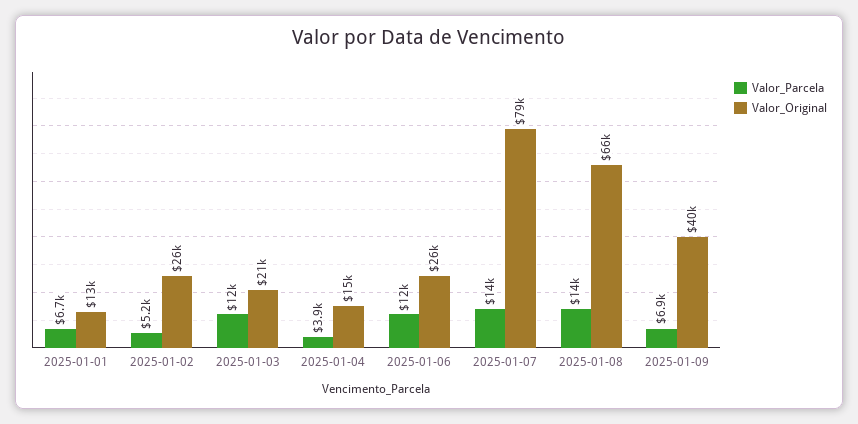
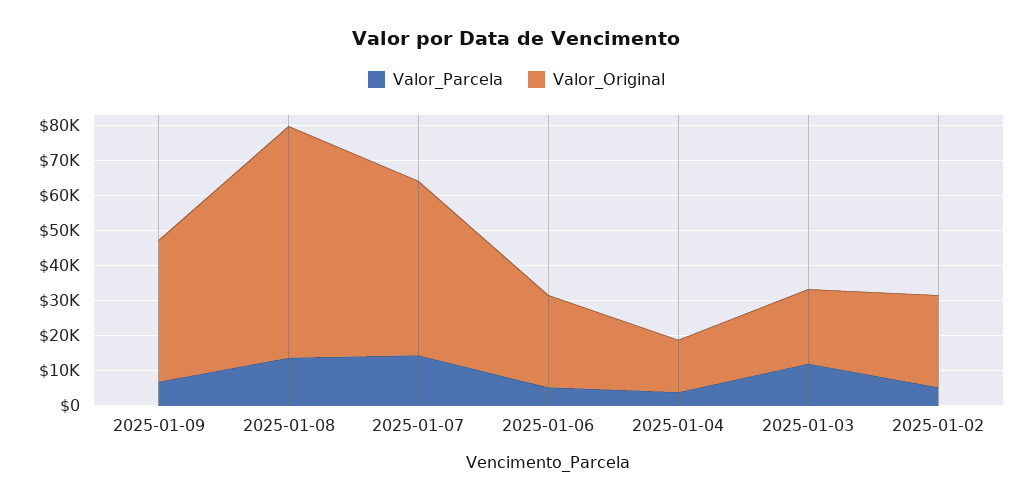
  {
    "Valor_Parcela": {
-     "2025-01-01": 6700,
      "2025-01-02": 5200,
      "2025-01-03": 12000,
      "2025-01-04": 3900,
-     "2025-01-06": 12000,
+     "2025-01-06": 5000,
      "2025-01-07": 14000,
      "2025-01-08": 14000,
      "2025-01-09": 6900
    },
    "Valor_Original": {
-     "2025-01-01": 13000,
      "2025-01-02": 26000,
      "2025-01-03": 21000,
      "2025-01-04": 15000,
      "2025-01-06": 26000,
-     "2025-01-07": 79000,
+     "2025-01-07": 50000,
      "2025-01-08": 66000,
      "2025-01-09": 40000
    }
  }

